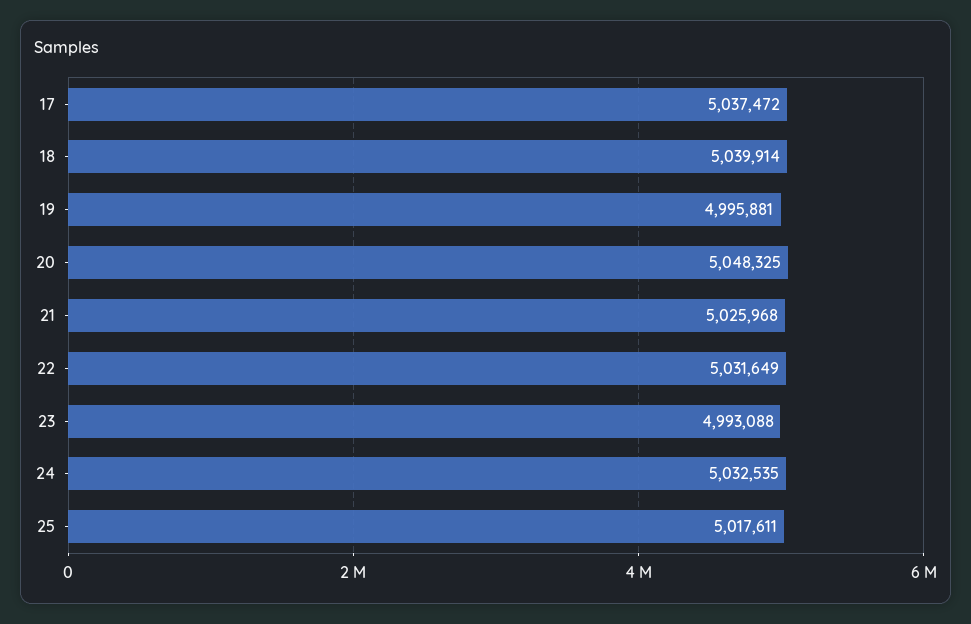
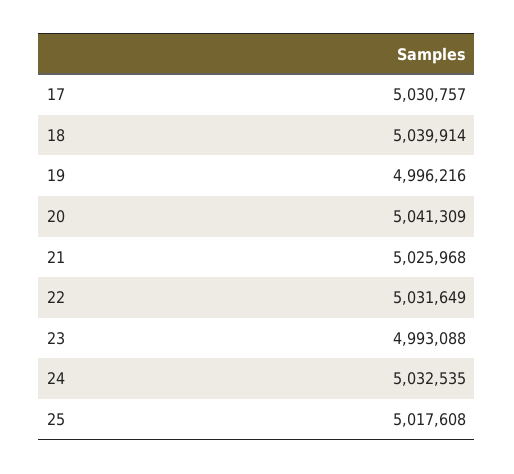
  {
-   "17": 5037472,
+   "17": 5030757,
    "18": 5039914,
-   "19": 4995881,
+   "19": 4996216,
-   "20": 5048325,
+   "20": 5041309,
    "21": 5025968,
    "22": 5031649,
    "23": 4993088,
    "24": 5032535,
-   "25": 5017611
+   "25": 5017608
  }

